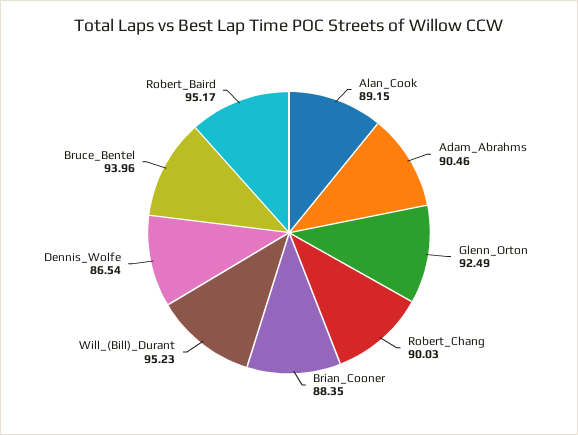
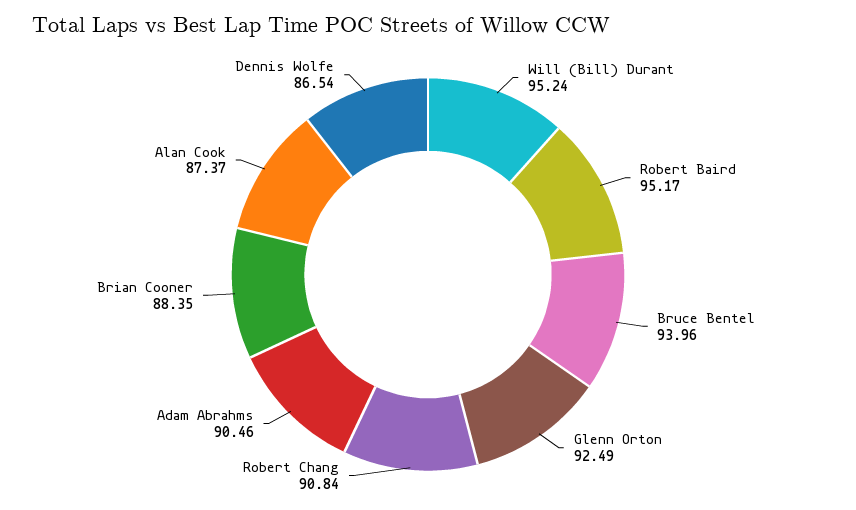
  {
-   "Alan_Cook": 89.15,
+   "Alan_Cook": 87.37,
    "Adam_Abrahms": 90.46,
    "Glenn_Orton": 92.49,
-   "Robert_Chang": 90.03,
+   "Robert_Chang": 90.84,
    "Brian_Cooner": 88.35,
-   "Will_(Bill)_Durant": 95.23,
+   "Will_(Bill)_Durant": 95.24,
    "Dennis_Wolfe": 86.54,
    "Bruce_Bentel": 93.96,
    "Robert_Baird": 95.17
  }

